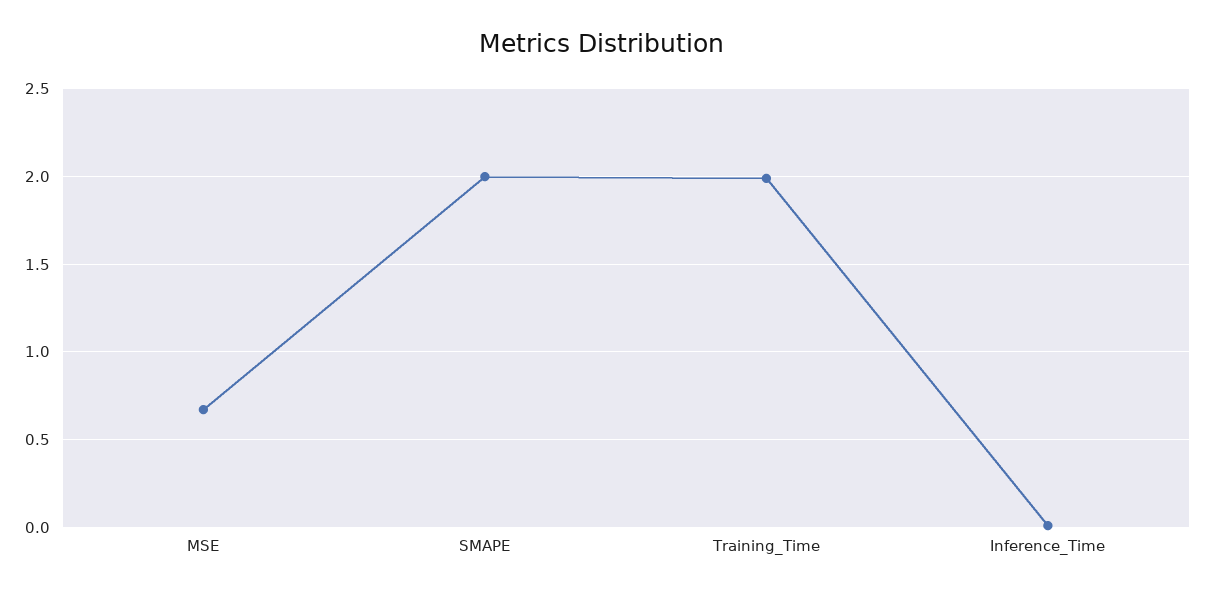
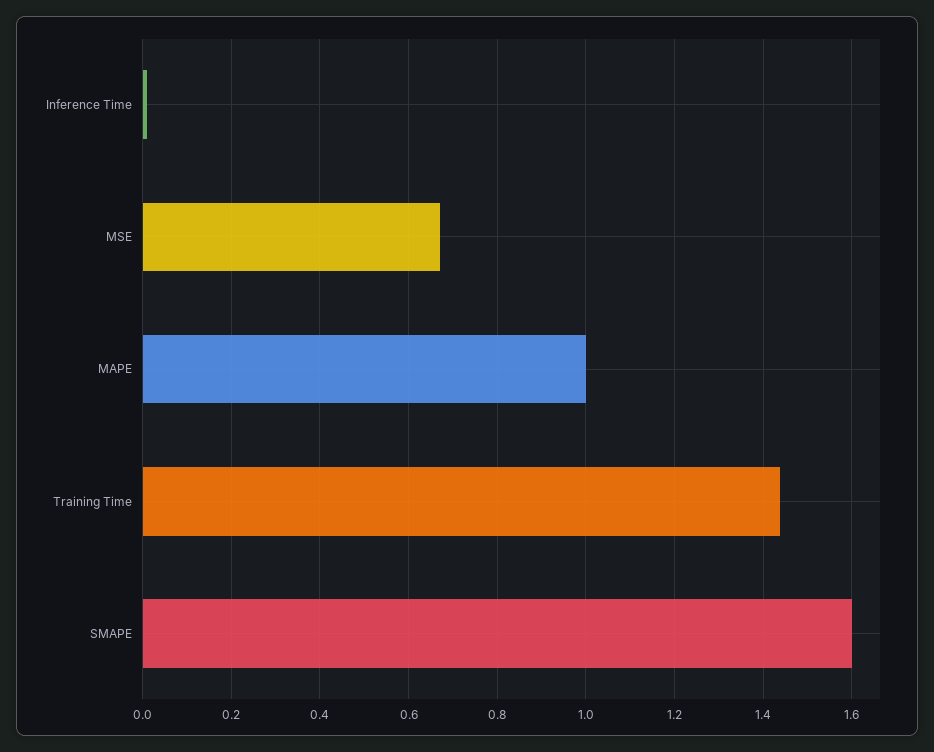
  {
    "MSE": 0.68,
-   "SMAPE": 2,
+   "SMAPE": 1.6,
-   "Training_Time": 2,
+   "Training_Time": 1.44,
-   "Inference_Time": 0.02
+   "Inference_Time": 0.02,
+   "MAPE": 1
  }

